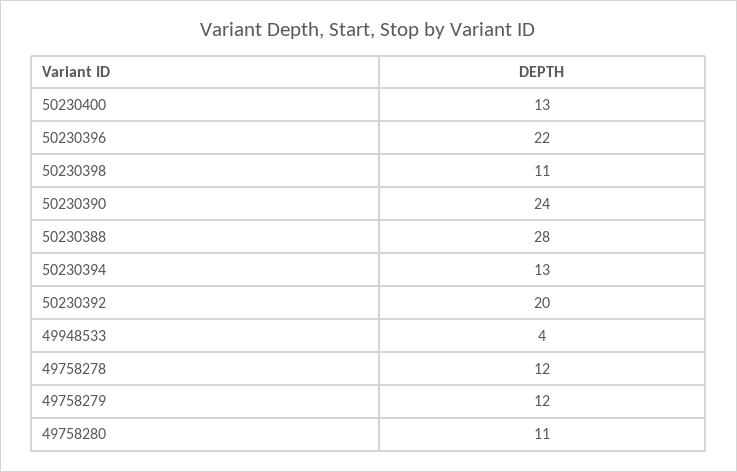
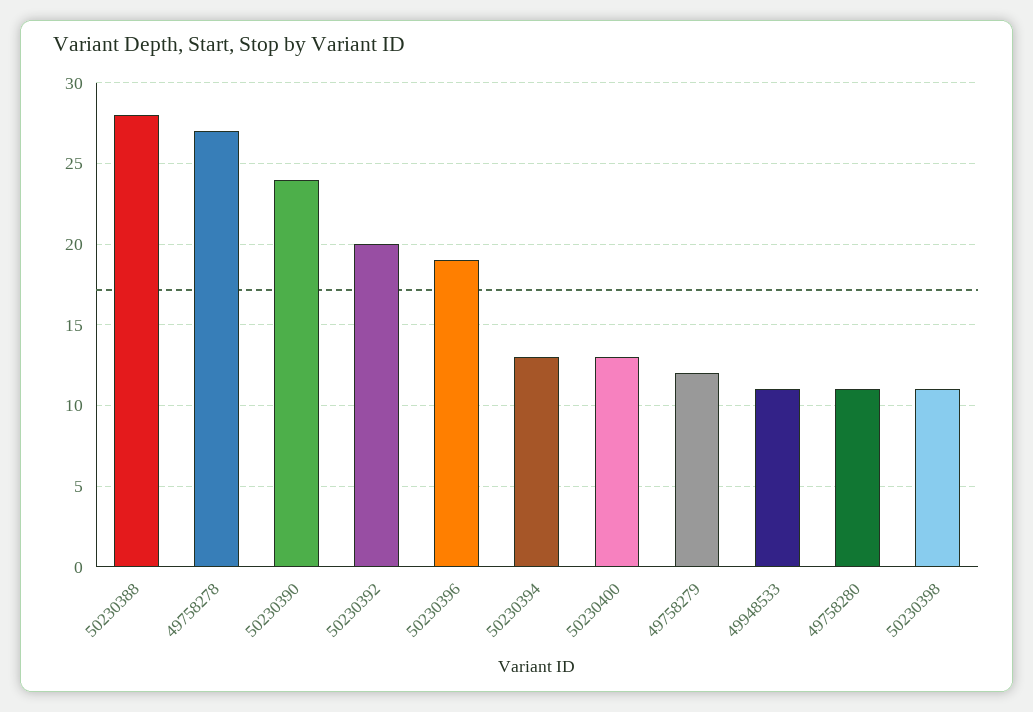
  {
    "50230400": 13,
-   "50230396": 22,
+   "50230396": 19,
    "50230398": 11,
    "50230390": 24,
    "50230388": 28,
    "50230394": 13,
    "50230392": 20,
-   "49948533": 4,
+   "49948533": 11,
-   "49758278": 12,
+   "49758278": 27,
    "49758279": 12,
    "49758280": 11
  }

